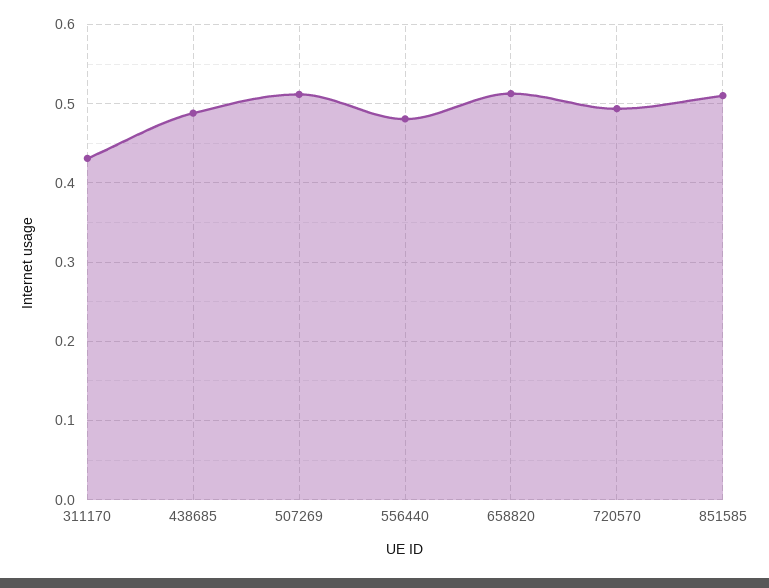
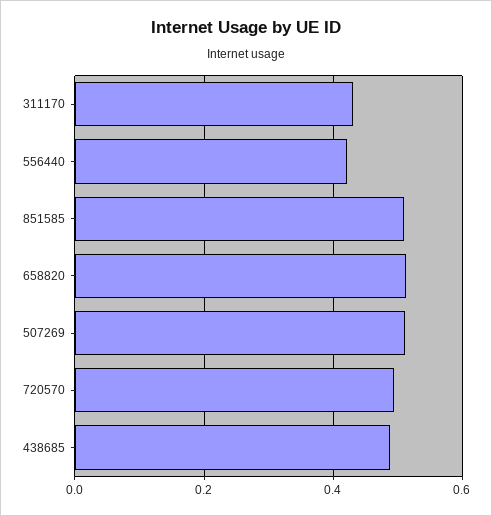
  {
    "311170": 0.43,
    "438685": 0.49,
    "507269": 0.51,
-   "556440": 0.48,
+   "556440": 0.42,
    "658820": 0.51,
    "720570": 0.49,
    "851585": 0.51
  }

